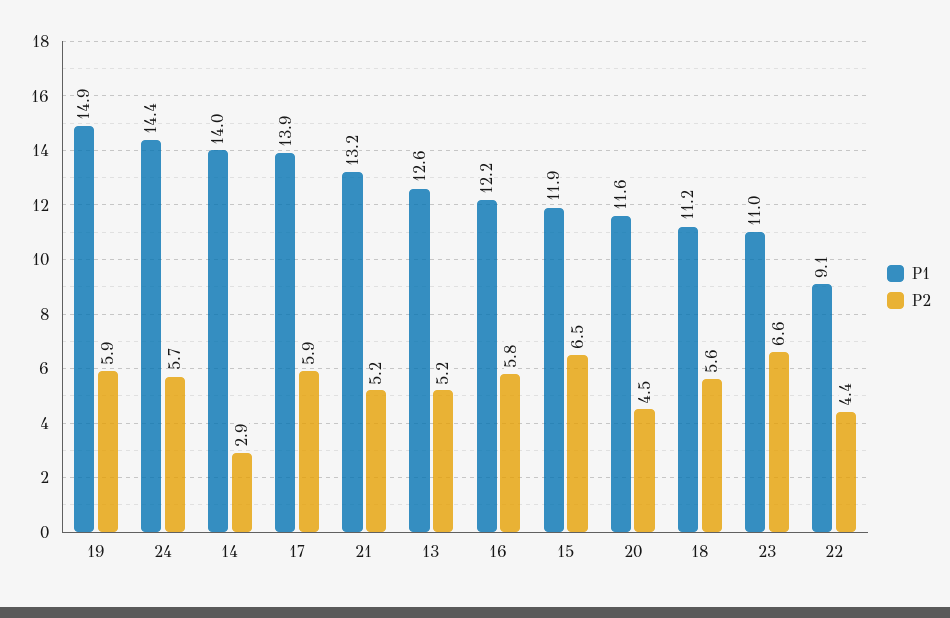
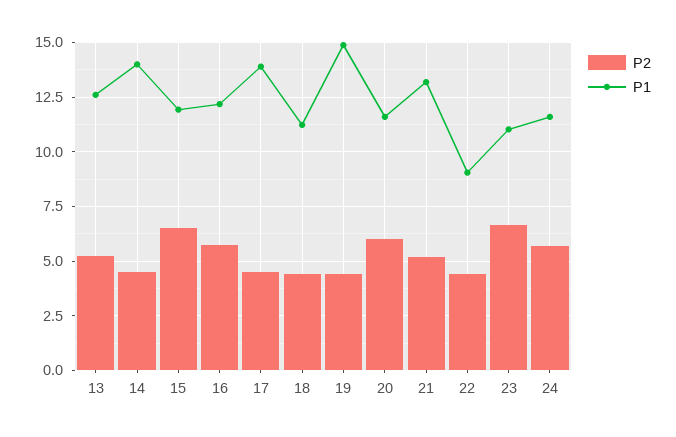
  {
    "P1": {
      "19": 14.9,
-     "24": 14.4,
+     "24": 11.5,
      "14": 14,
      "17": 13.9,
      "21": 13.2,
      "13": 12.6,
      "16": 12.2,
      "15": 11.9,
      "20": 11.6,
      "18": 11.2,
      "23": 11,
      "22": 9.1
    },
    "P2": {
-     "19": 5.9,
+     "19": 4.5,
      "24": 5.7,
-     "14": 2.9,
+     "14": 4.5,
-     "17": 5.9,
+     "17": 4.5,
      "21": 5.2,
      "13": 5.2,
      "16": 5.8,
      "15": 6.5,
-     "20": 4.5,
+     "20": 6,
-     "18": 5.6,
+     "18": 4.5,
      "23": 6.6,
      "22": 4.4
    }
  }

